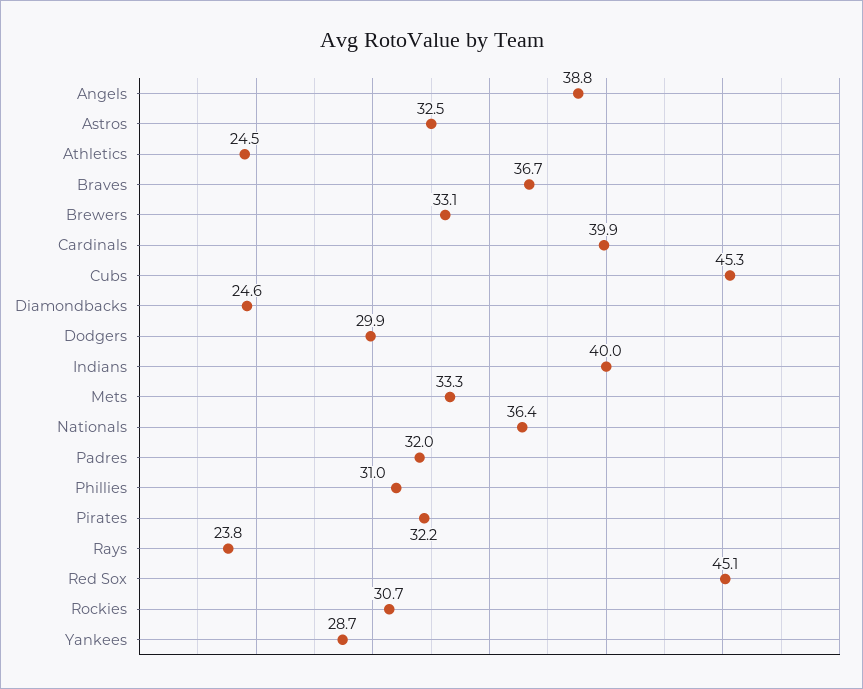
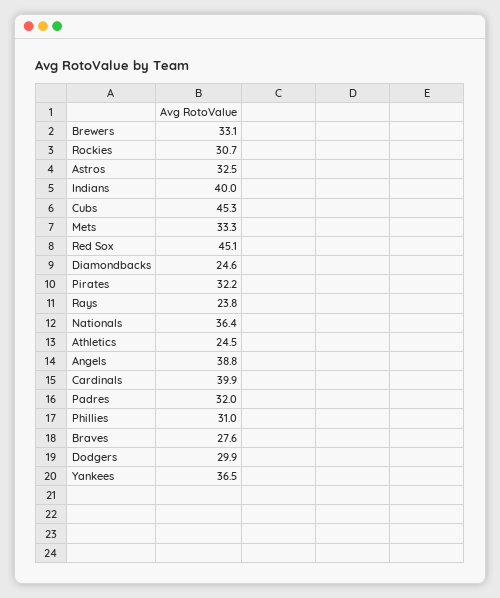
  {
    "Angels": 38.8,
    "Astros": 32.5,
    "Athletics": 24.5,
-   "Braves": 36.7,
+   "Braves": 27.6,
    "Brewers": 33.1,
    "Cardinals": 39.9,
    "Cubs": 45.3,
    "Diamondbacks": 24.6,
    "Dodgers": 29.9,
    "Indians": 40,
    "Mets": 33.3,
    "Nationals": 36.4,
    "Padres": 32,
    "Phillies": 31,
    "Pirates": 32.2,
    "Rays": 23.8,
    "Red Sox": 45.1,
    "Rockies": 30.7,
-   "Yankees": 28.7
+   "Yankees": 36.5
  }

